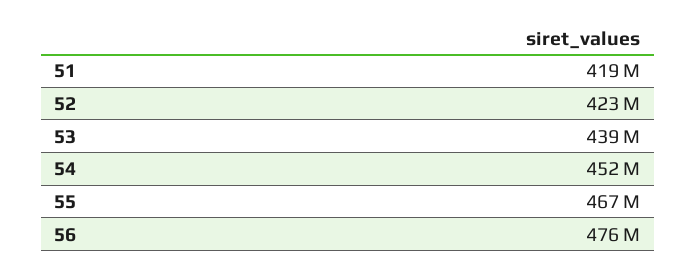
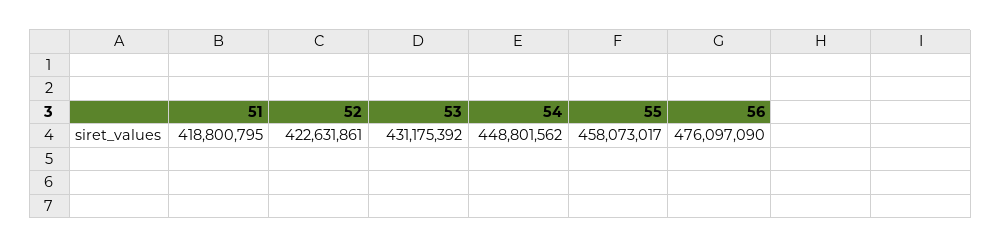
  {
    "51": 418800795,
    "52": 422631861,
-   "53": 439000000,
+   "53": 431175392,
-   "54": 452000000,
+   "54": 448801562,
-   "55": 467000000,
+   "55": 458073017,
    "56": 476097090
  }

